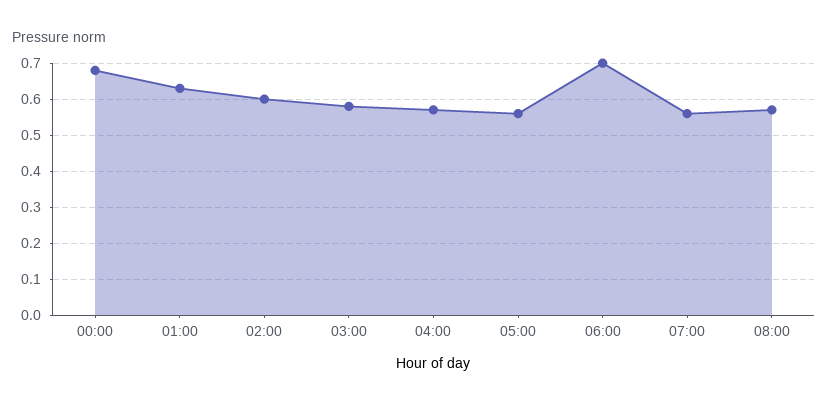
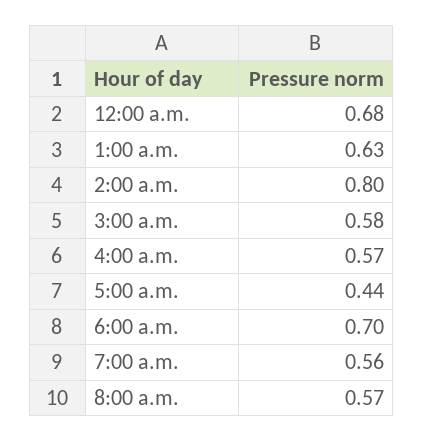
  {
    "00:00": 0.68,
    "01:00": 0.63,
-   "02:00": 0.6,
+   "02:00": 0.8,
    "03:00": 0.58,
    "04:00": 0.57,
-   "05:00": 0.55,
+   "05:00": 0.44,
    "06:00": 0.7,
    "07:00": 0.56,
    "08:00": 0.57
  }

